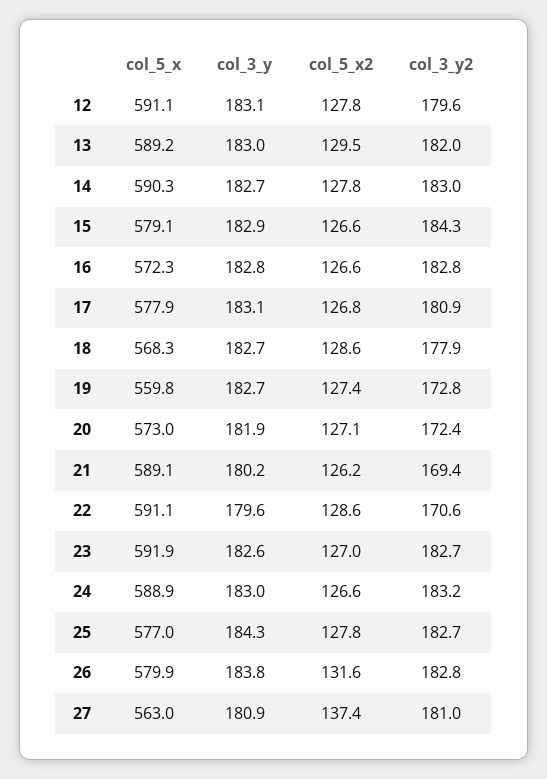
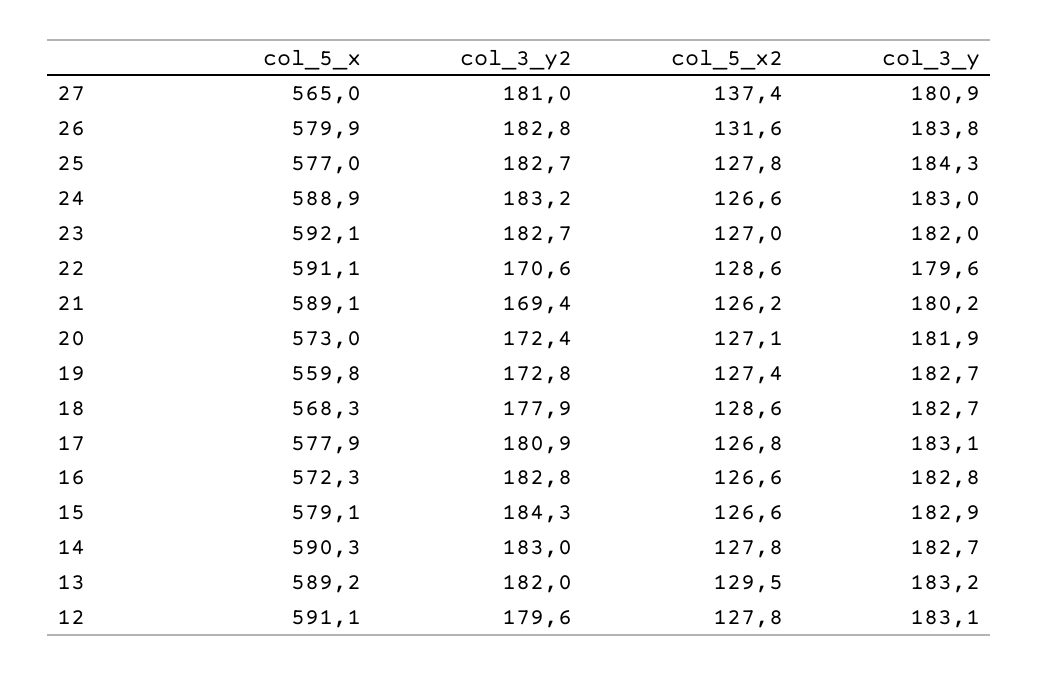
  {
    "col_5_x": {
      "12": 591.1,
      "13": 589.2,
      "14": 590.3,
      "15": 579.1,
      "16": 572.3,
      "17": 577.9,
      "18": 568.3,
      "19": 559.8,
      "20": 573,
      "21": 589.1,
      "22": 591.1,
-     "23": 591.9,
+     "23": 592.1,
      "24": 588.9,
      "25": 577,
      "26": 579.9,
-     "27": 563
+     "27": 565
    },
    "col_3_y": {
      "12": 183.1,
-     "13": 183,
+     "13": 183.2,
      "14": 182.7,
      "15": 182.9,
      "16": 182.8,
      "17": 183.1,
      "18": 182.7,
      "19": 182.7,
      "20": 181.9,
      "21": 180.2,
      "22": 179.6,
-     "23": 182.6,
+     "23": 182,
      "24": 183,
      "25": 184.3,
      "26": 183.8,
      "27": 180.9
    },
    "col_5_x2": {
      "12": 127.8,
      "13": 129.5,
      "14": 127.8,
      "15": 126.6,
      "16": 126.6,
      "17": 126.8,
      "18": 128.6,
      "19": 127.4,
      "20": 127.1,
      "21": 126.2,
      "22": 128.6,
      "23": 127,
      "24": 126.6,
      "25": 127.8,
      "26": 131.6,
      "27": 137.4
    },
    "col_3_y2": {
      "12": 179.6,
      "13": 182,
      "14": 183,
      "15": 184.3,
      "16": 182.8,
      "17": 180.9,
      "18": 177.9,
      "19": 172.8,
      "20": 172.4,
      "21": 169.4,
      "22": 170.6,
      "23": 182.7,
      "24": 183.2,
      "25": 182.7,
      "26": 182.8,
      "27": 181
    }
  }

